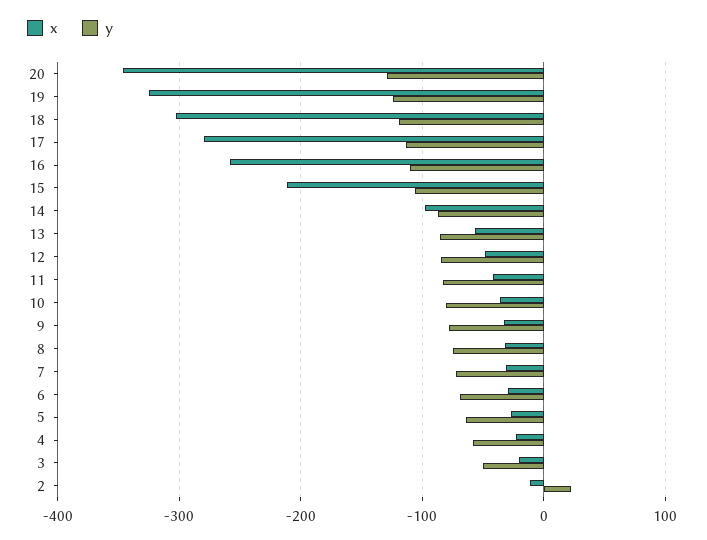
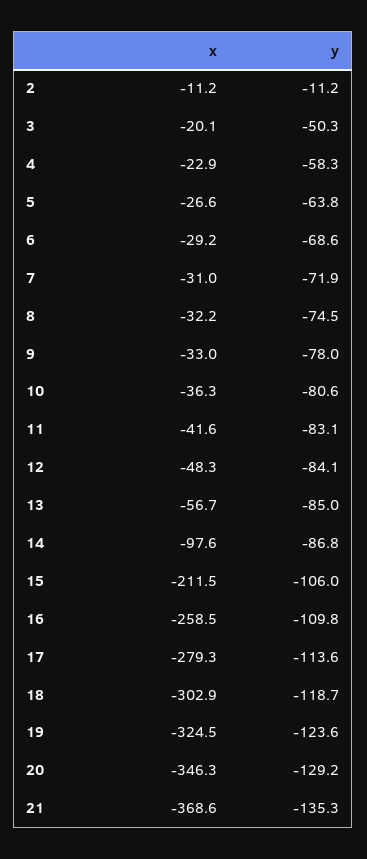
  {
    "x": {
      "20": -346.3,
      "19": -324.5,
      "18": -302.9,
      "17": -279.3,
      "16": -258.5,
      "15": -211.5,
      "14": -97.6,
      "13": -56.7,
      "12": -48.3,
      "11": -41.6,
      "10": -36.3,
      "9": -33,
      "8": -32.2,
      "7": -31,
      "6": -29.2,
      "5": -26.6,
      "4": -22.9,
      "3": -20.1,
-     "2": -11.2
+     "2": -11.2,
+     "21": -368.6
    },
    "y": {
      "20": -129.2,
      "19": -123.6,
      "18": -118.7,
      "17": -113.6,
      "16": -109.8,
      "15": -106,
      "14": -86.8,
      "13": -85,
      "12": -84.1,
      "11": -83.1,
      "10": -80.6,
      "9": -78,
      "8": -74.5,
      "7": -71.9,
      "6": -68.6,
      "5": -63.8,
      "4": -58.3,
      "3": -50.3,
-     "2": 20
+     "2": -11.2,
+     "21": -135.3
    }
  }

